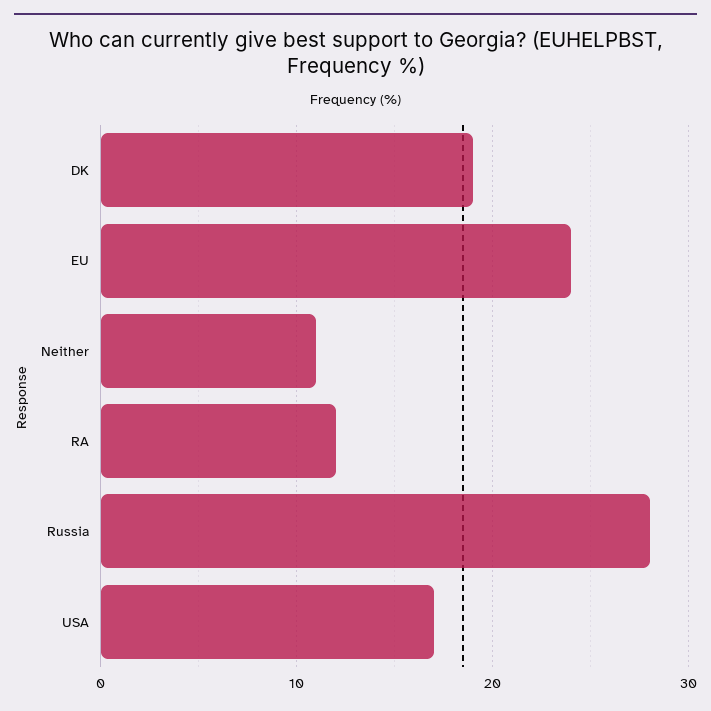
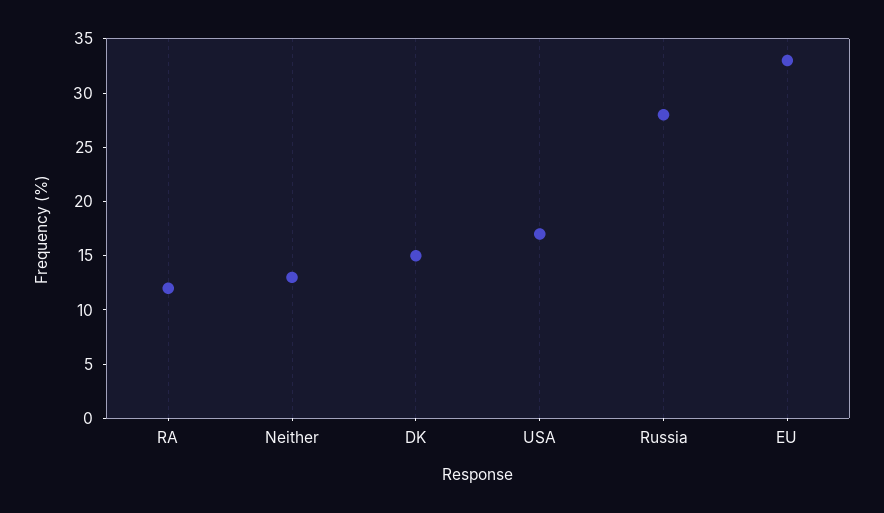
  {
-   "DK": 19,
+   "DK": 15,
-   "EU": 24,
+   "EU": 33,
-   "Neither": 11,
+   "Neither": 13,
    "RA": 12,
    "Russia": 28,
    "USA": 17
  }

